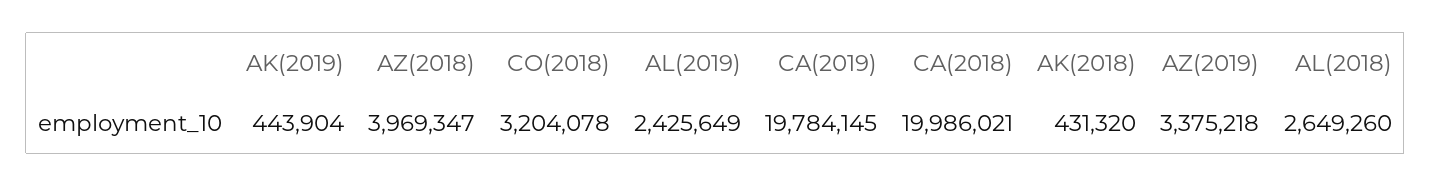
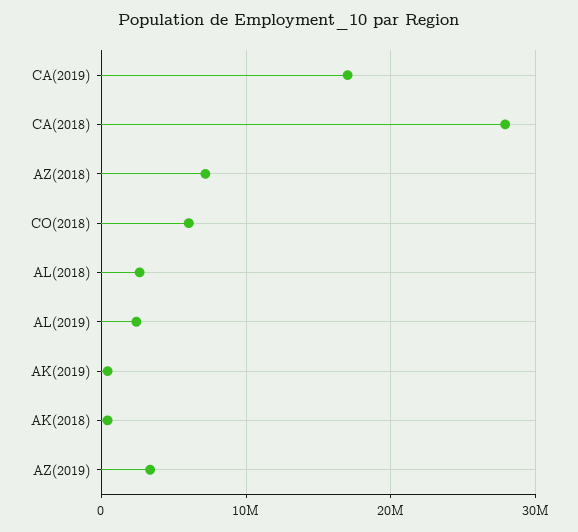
  {
    "AK(2019)": 443904,
-   "AZ(2018)": 3969347,
+   "AZ(2018)": 7000000,
-   "CO(2018)": 3204078,
+   "CO(2018)": 6000000,
    "AL(2019)": 2425649,
-   "CA(2019)": 19784145,
+   "CA(2019)": 17000000,
-   "CA(2018)": 19986021,
+   "CA(2018)": 28000000,
    "AK(2018)": 431320,
    "AZ(2019)": 3375218,
    "AL(2018)": 2649260
  }

